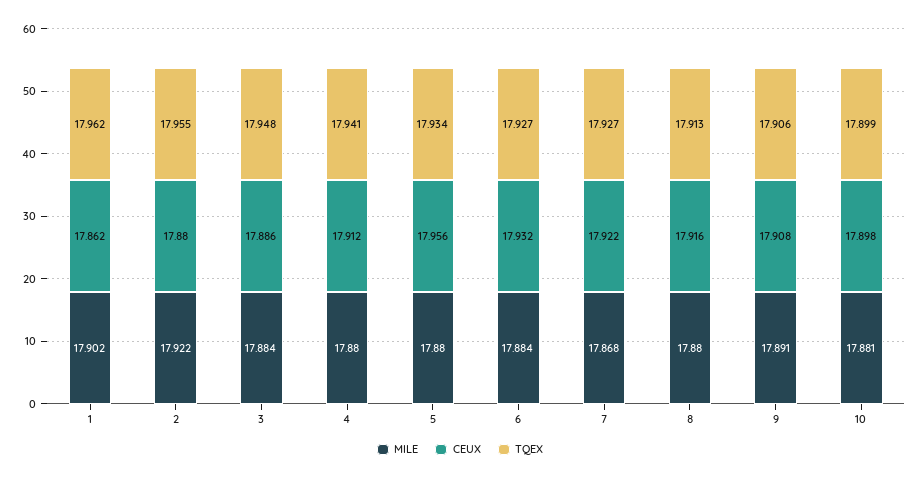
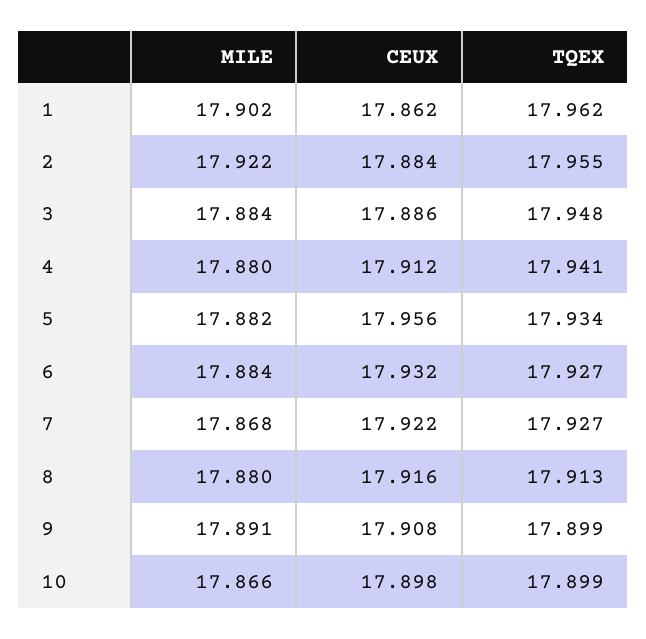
  {
    "MILE": {
      "1": 17.902,
      "2": 17.922,
      "3": 17.884,
      "4": 17.88,
-     "5": 17.88,
+     "5": 17.882,
      "6": 17.884,
      "7": 17.868,
      "8": 17.88,
      "9": 17.891,
-     "10": 17.881
+     "10": 17.866
    },
    "CEUX": {
      "1": 17.862,
-     "2": 17.88,
+     "2": 17.884,
      "3": 17.886,
      "4": 17.912,
      "5": 17.956,
      "6": 17.932,
      "7": 17.922,
      "8": 17.916,
      "9": 17.908,
      "10": 17.898
    },
    "TQEX": {
      "1": 17.962,
      "2": 17.955,
      "3": 17.948,
      "4": 17.941,
      "5": 17.934,
      "6": 17.927,
      "7": 17.927,
      "8": 17.913,
-     "9": 17.906,
+     "9": 17.899,
      "10": 17.899
    }
  }

